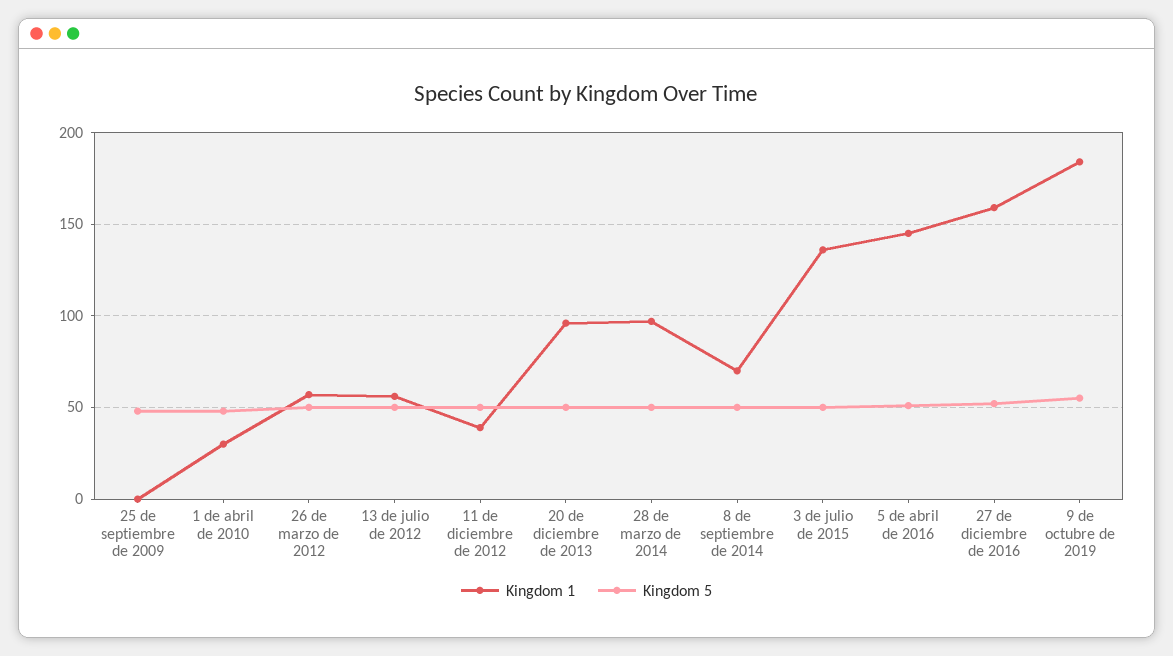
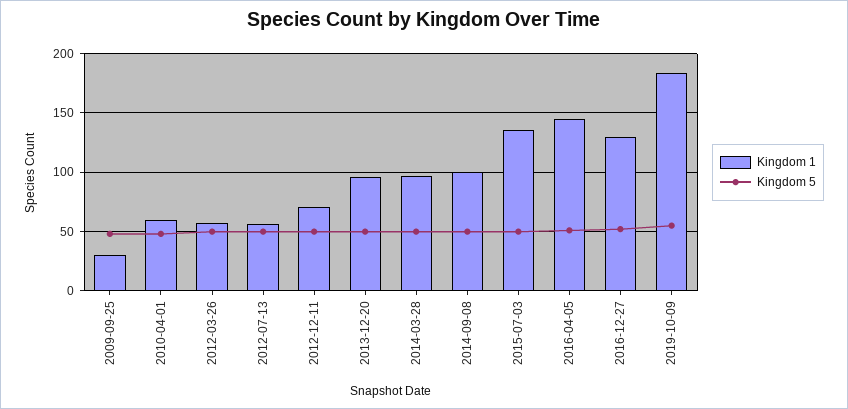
  {
    "Kingdom 1": {
-     "25 de septiembre de 2009": 0,
+     "25 de septiembre de 2009": 30,
-     "1 de abril de 2010": 30,
+     "1 de abril de 2010": 60,
      "26 de marzo de 2012": 55,
      "13 de julio de 2012": 55,
-     "11 de diciembre de 2012": 40,
+     "11 de diciembre de 2012": 70,
      "20 de diciembre de 2013": 95,
      "28 de marzo de 2014": 95,
-     "8 de septiembre de 2014": 70,
+     "8 de septiembre de 2014": 100,
      "3 de julio de 2015": 135,
      "5 de abril de 2016": 145,
-     "27 de diciembre de 2016": 160,
+     "27 de diciembre de 2016": 130,
      "9 de octubre de 2019": 185
    },
    "Kingdom 5": {
      "25 de septiembre de 2009": 50,
      "1 de abril de 2010": 50,
      "26 de marzo de 2012": 50,
      "13 de julio de 2012": 50,
      "11 de diciembre de 2012": 50,
      "20 de diciembre de 2013": 50,
      "28 de marzo de 2014": 50,
      "8 de septiembre de 2014": 50,
      "3 de julio de 2015": 50,
      "5 de abril de 2016": 50,
      "27 de diciembre de 2016": 50,
      "9 de octubre de 2019": 55
    }
  }

